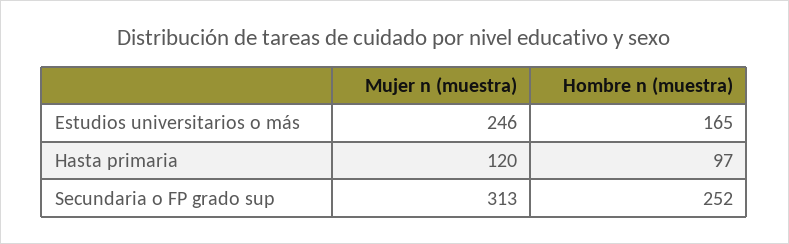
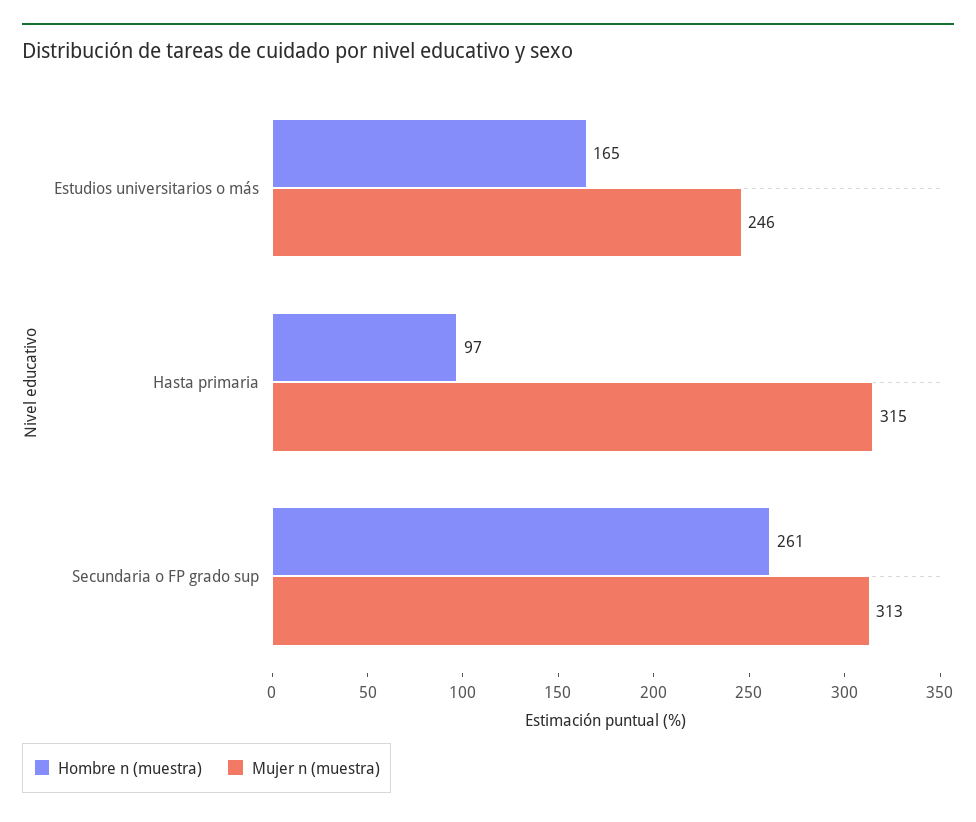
  {
    "Mujer n (muestra)": {
      "Estudios universitarios o más": 246,
-     "Hasta primaria": 120,
+     "Hasta primaria": 315,
      "Secundaria o FP grado sup": 313
    },
    "Hombre n (muestra)": {
      "Estudios universitarios o más": 165,
      "Hasta primaria": 97,
-     "Secundaria o FP grado sup": 252
+     "Secundaria o FP grado sup": 261
    }
  }

